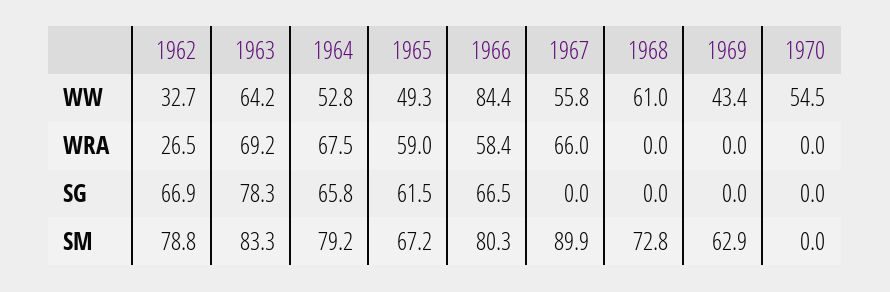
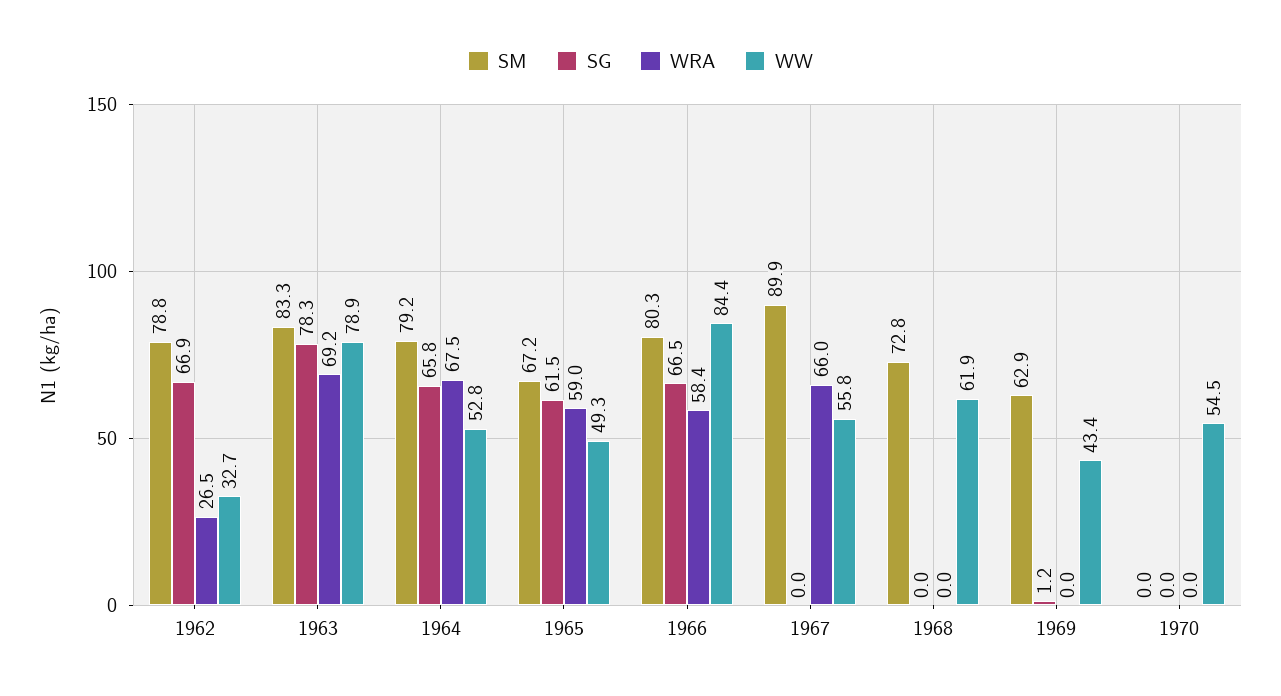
  {
    "WW": {
      "1962": 32.7,
-     "1963": 64.2,
+     "1963": 78.9,
      "1964": 52.8,
      "1965": 49.3,
      "1966": 84.4,
      "1967": 55.8,
-     "1968": 61,
+     "1968": 61.9,
      "1969": 43.4,
      "1970": 54.5
    },
    "WRA": {
      "1962": 26.5,
      "1963": 69.2,
      "1964": 67.5,
      "1965": 59,
      "1966": 58.4,
      "1967": 66,
      "1968": 0,
      "1969": 0,
      "1970": 0
    },
    "SG": {
      "1962": 66.9,
      "1963": 78.3,
      "1964": 65.8,
      "1965": 61.5,
      "1966": 66.5,
      "1967": 0,
      "1968": 0,
-     "1969": 0,
+     "1969": 1.2,
      "1970": 0
    },
    "SM": {
      "1962": 78.8,
      "1963": 83.3,
      "1964": 79.2,
      "1965": 67.2,
      "1966": 80.3,
      "1967": 89.9,
      "1968": 72.8,
      "1969": 62.9,
      "1970": 0
    }
  }

